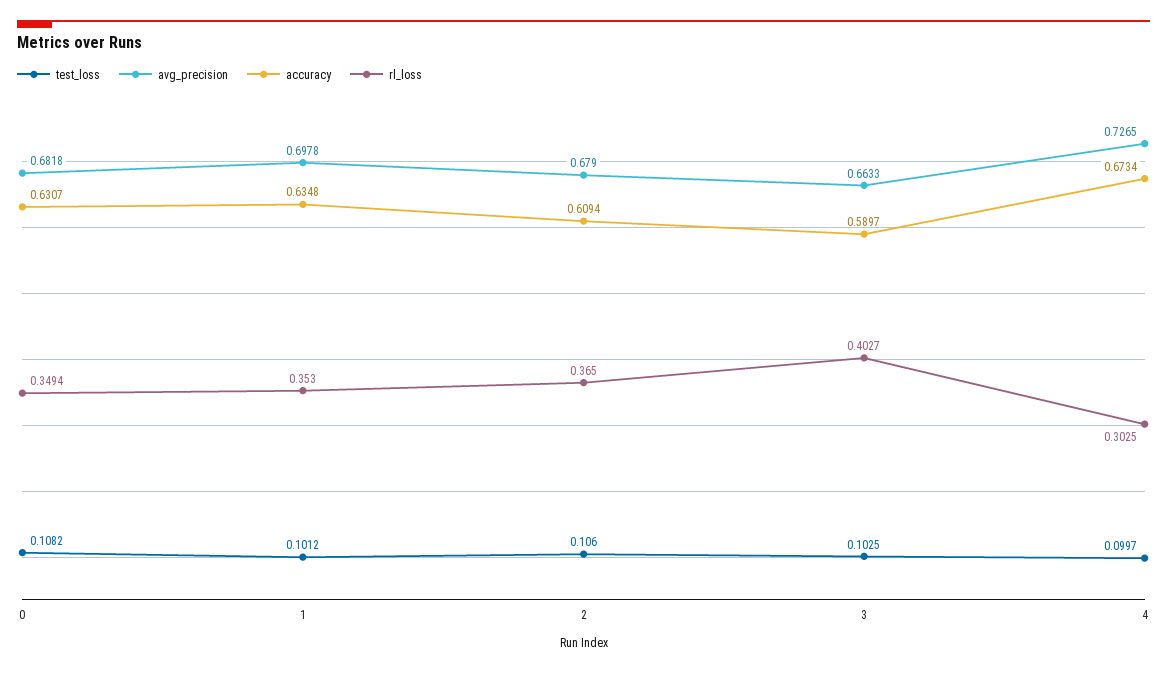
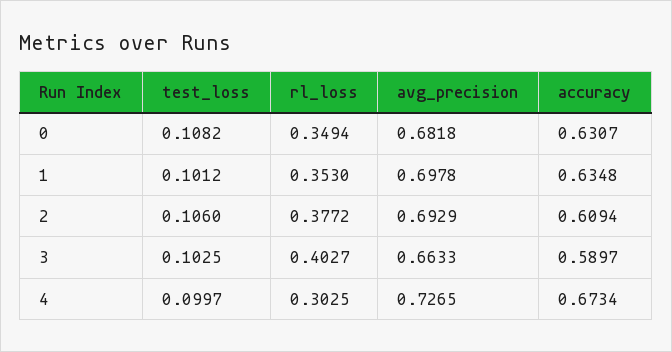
  {
    "test_loss": {
      "0": 0.1082,
      "1": 0.1012,
      "2": 0.106,
      "3": 0.1025,
      "4": 0.0997
    },
    "avg_precision": {
      "0": 0.6818,
      "1": 0.6978,
-     "2": 0.679,
+     "2": 0.6929,
      "3": 0.6633,
      "4": 0.7265
    },
    "accuracy": {
      "0": 0.6307,
      "1": 0.6348,
      "2": 0.6094,
      "3": 0.5897,
      "4": 0.6734
    },
    "rl_loss": {
      "0": 0.3494,
      "1": 0.353,
-     "2": 0.365,
+     "2": 0.3772,
      "3": 0.4027,
      "4": 0.3025
    }
  }

